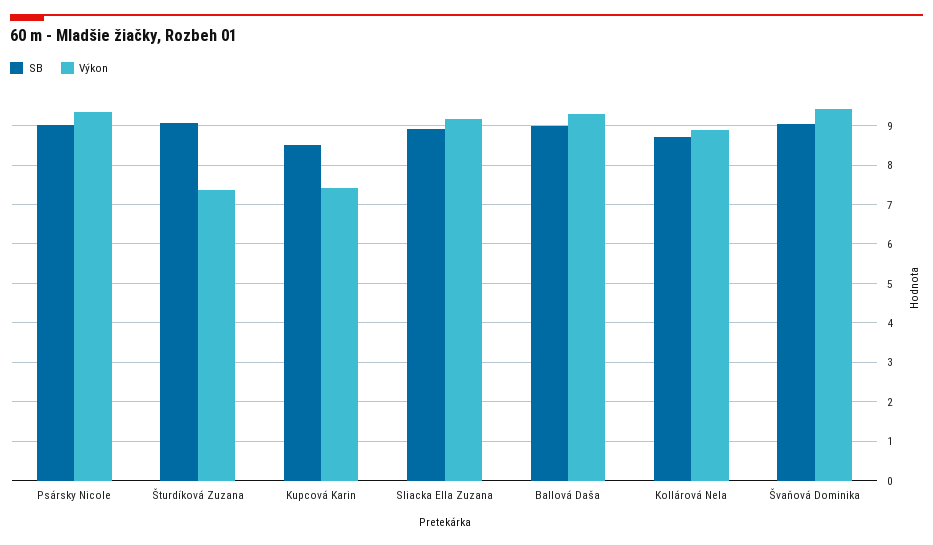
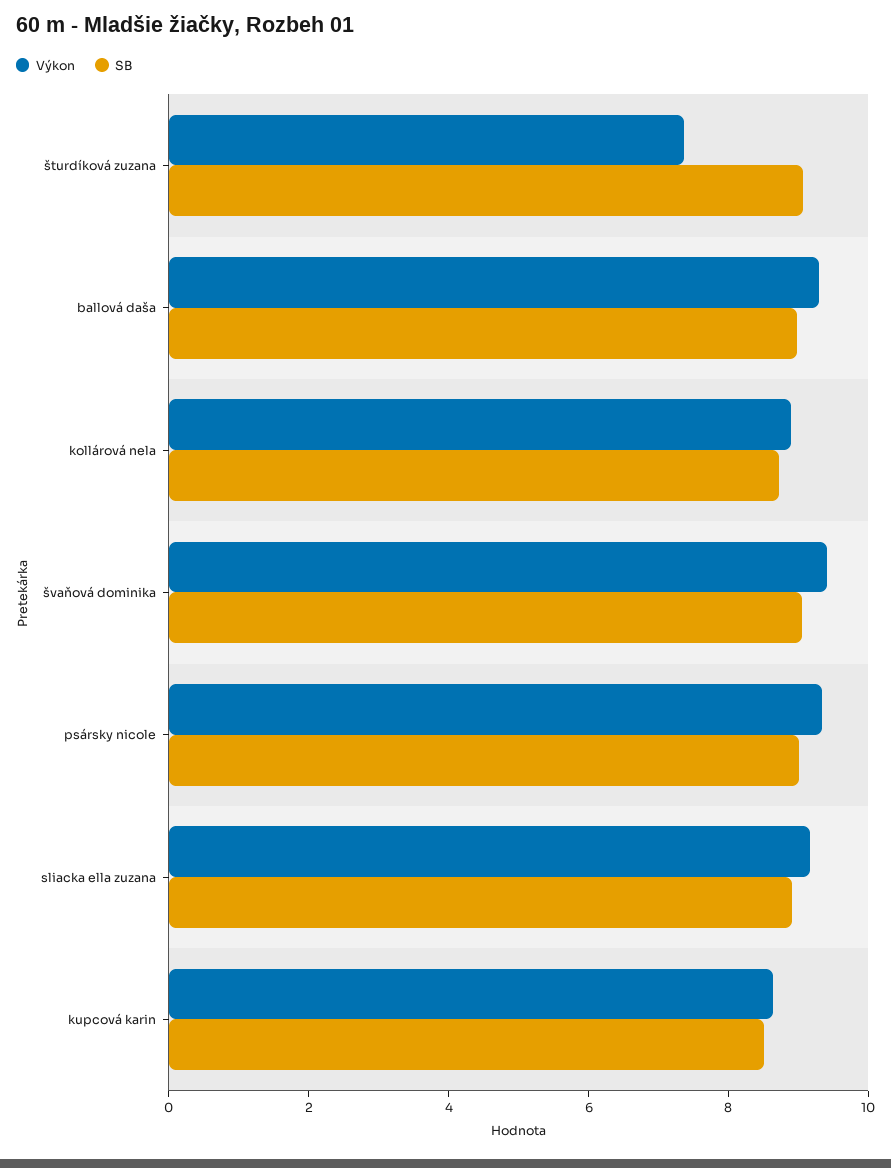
  {
    "SB": {
      "Psársky Nicole": 9,
      "Šturdíková Zuzana": 9,
      "Kupcová Karin": 8.6,
      "Sliacka Ella Zuzana": 9,
      "Ballová Daša": 9,
      "Kollárová Nela": 8.8,
      "Švaňová Dominika": 9
    },
    "Výkon": {
      "Psársky Nicole": 9.4,
      "Šturdíková Zuzana": 7.4,
-     "Kupcová Karin": 7.4,
+     "Kupcová Karin": 8.5,
      "Sliacka Ella Zuzana": 9.2,
      "Ballová Daša": 9.4,
      "Kollárová Nela": 8.8,
      "Švaňová Dominika": 9.4
    }
  }

